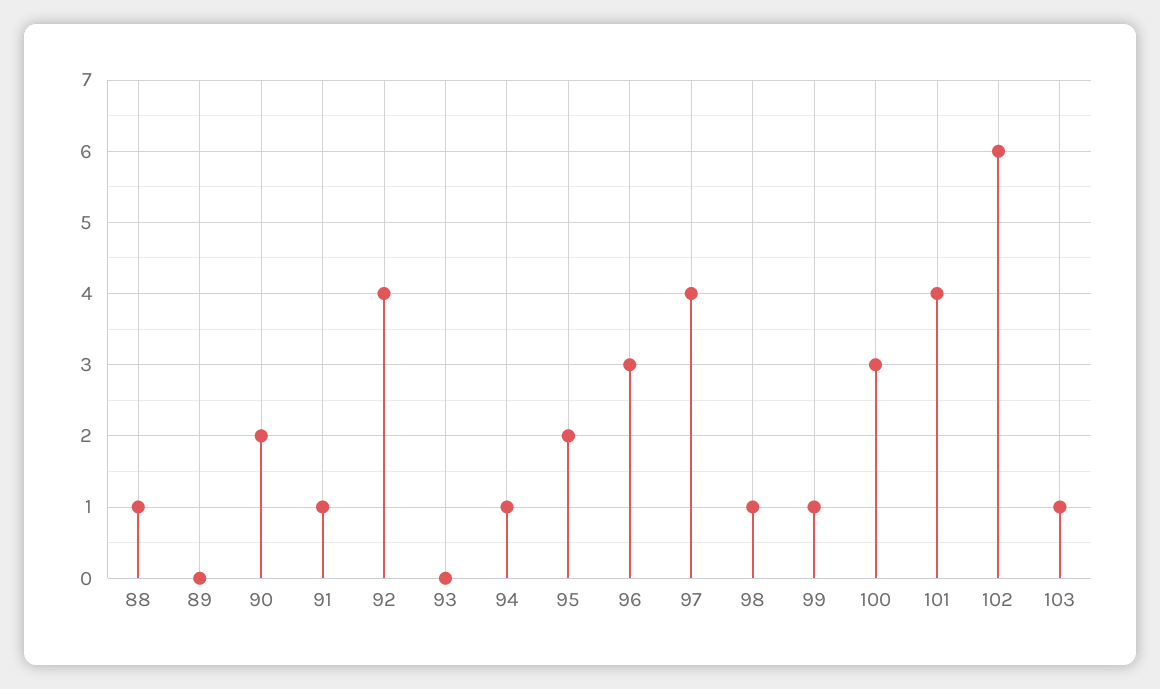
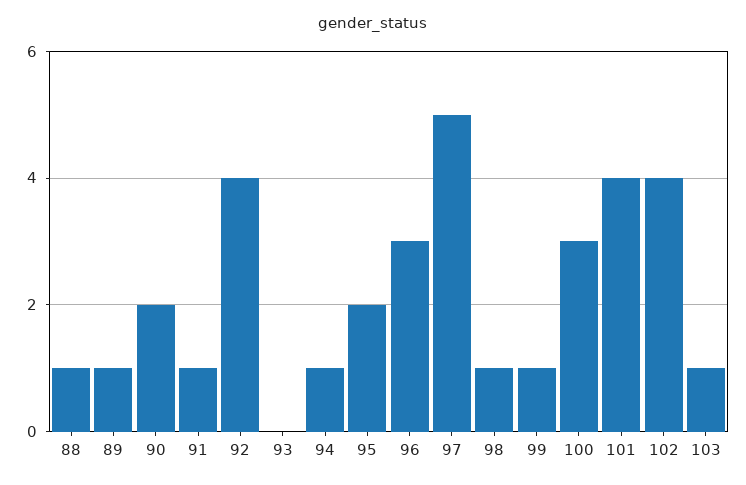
  {
    "88": 1,
-   "89": 0,
+   "89": 1,
    "90": 2,
    "91": 1,
    "92": 4,
    "93": 0,
    "94": 1,
    "95": 2,
    "96": 3,
-   "97": 4,
+   "97": 5,
    "98": 1,
    "99": 1,
    "100": 3,
    "101": 4,
-   "102": 6,
+   "102": 4,
    "103": 1
  }

